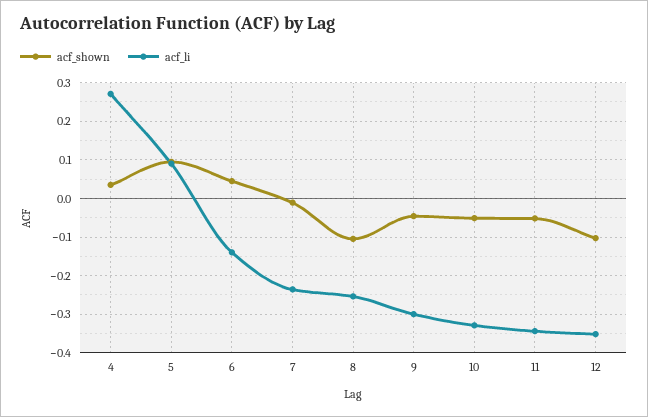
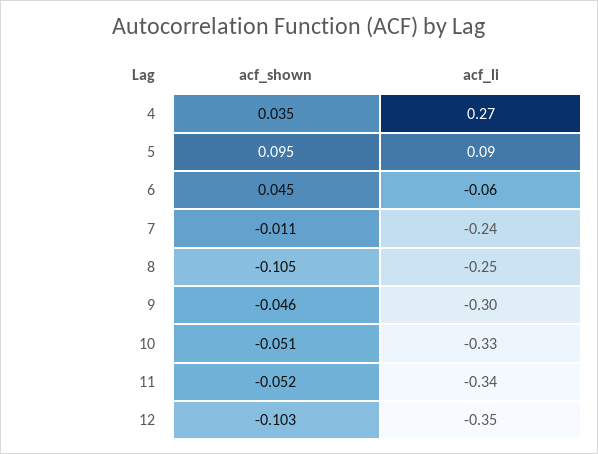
  {
    "acf_shown": {
      "4": 0.035,
      "5": 0.095,
      "6": 0.045,
      "7": -0.011,
      "8": -0.105,
      "9": -0.046,
      "10": -0.051,
      "11": -0.052,
      "12": -0.103
    },
    "acf_li": {
      "4": 0.27,
      "5": 0.09,
-     "6": -0.14,
+     "6": -0.06,
      "7": -0.24,
      "8": -0.25,
      "9": -0.3,
      "10": -0.33,
      "11": -0.34,
      "12": -0.35
    }
  }

